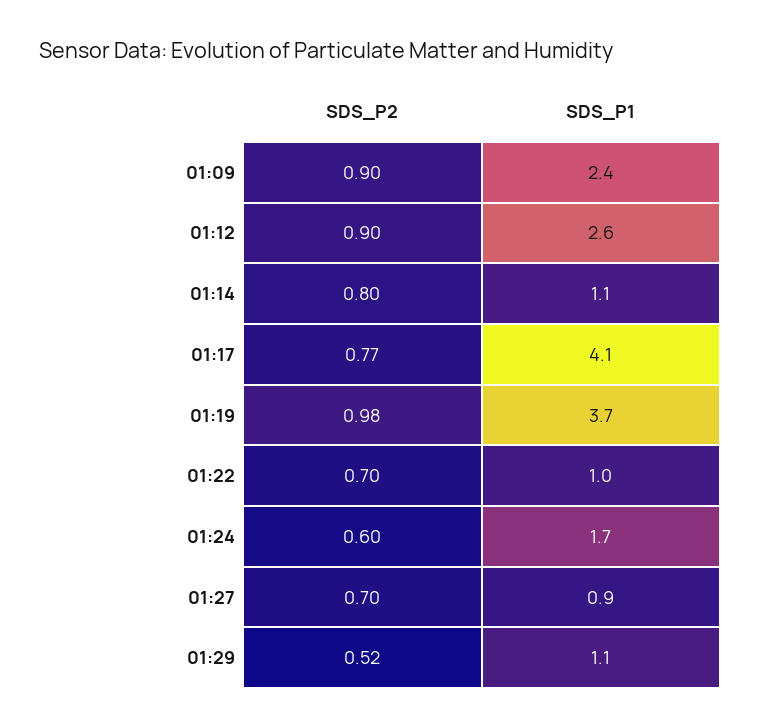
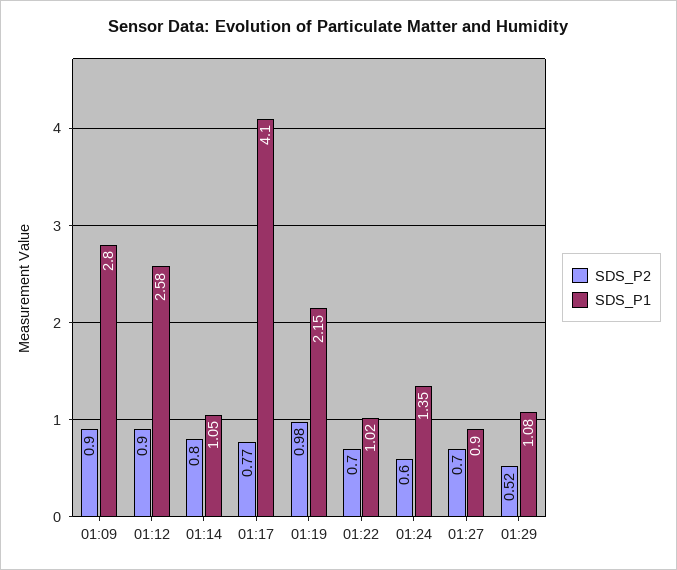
  {
    "SDS_P2": {
      "01:09": 0.9,
      "01:12": 0.9,
      "01:14": 0.8,
      "01:17": 0.77,
      "01:19": 0.98,
      "01:22": 0.7,
      "01:24": 0.6,
      "01:27": 0.7,
      "01:29": 0.52
    },
    "SDS_P1": {
-     "01:09": 2.4,
+     "01:09": 2.8,
      "01:12": 2.58,
      "01:14": 1.05,
      "01:17": 4.1,
-     "01:19": 3.7,
+     "01:19": 2.15,
      "01:22": 1.02,
-     "01:24": 1.7,
+     "01:24": 1.35,
      "01:27": 0.9,
      "01:29": 1.08
    }
  }

